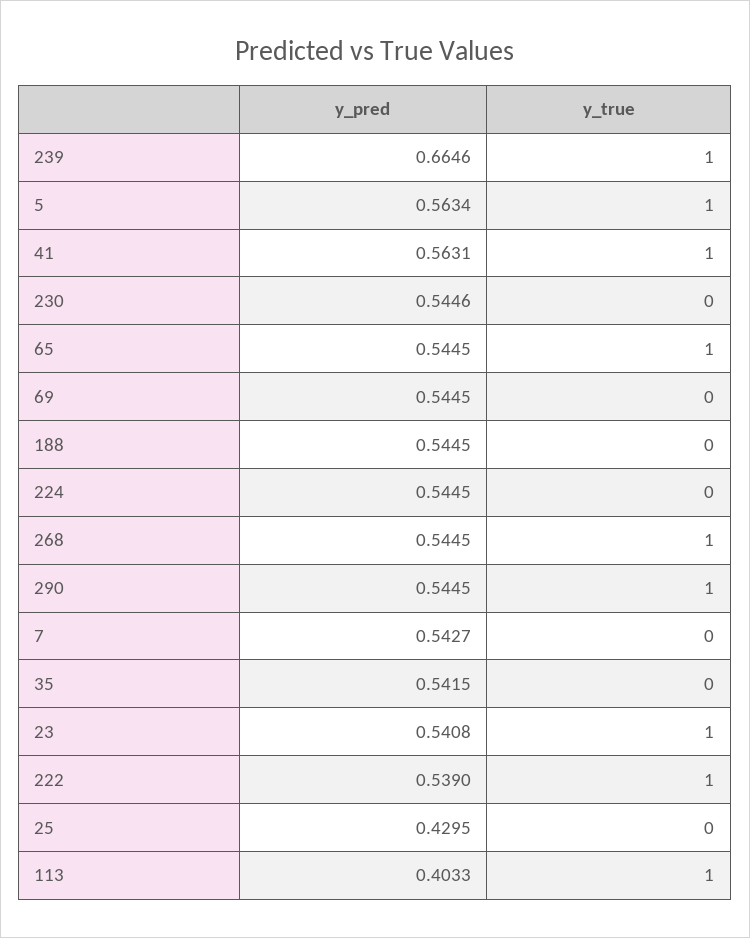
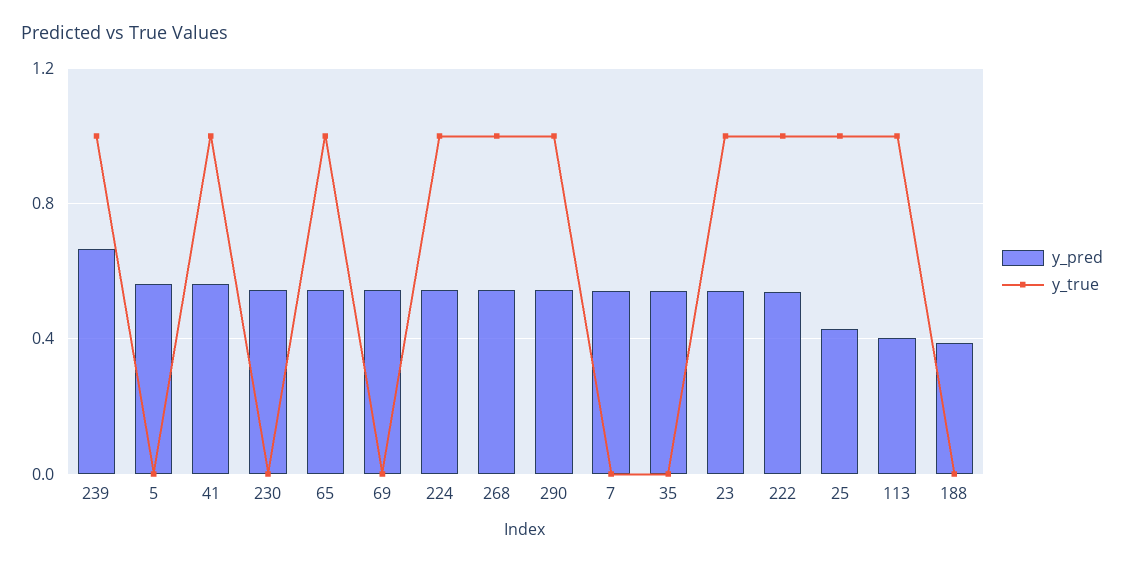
  {
    "y_pred": {
      "239": 0.6646,
      "5": 0.5634,
      "41": 0.5631,
      "230": 0.5446,
      "65": 0.5445,
      "69": 0.5445,
-     "188": 0.5445,
+     "188": 0.4,
      "224": 0.5445,
      "268": 0.5445,
      "290": 0.5445,
      "7": 0.5427,
      "35": 0.5415,
      "23": 0.5408,
      "222": 0.539,
      "25": 0.4295,
      "113": 0.4033
    },
    "y_true": {
      "239": 1,
-     "5": 1,
+     "5": 0,
      "41": 1,
      "230": 0,
      "65": 1,
      "69": 0,
      "188": 0,
-     "224": 0,
+     "224": 1,
      "268": 1,
      "290": 1,
      "7": 0,
      "35": 0,
      "23": 1,
      "222": 1,
-     "25": 0,
+     "25": 1,
      "113": 1
    }
  }

